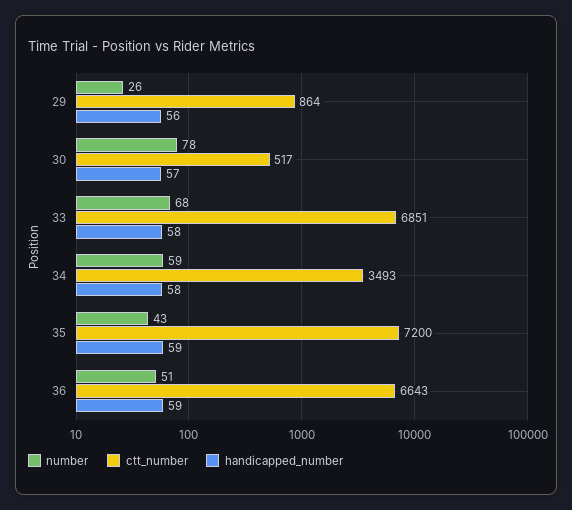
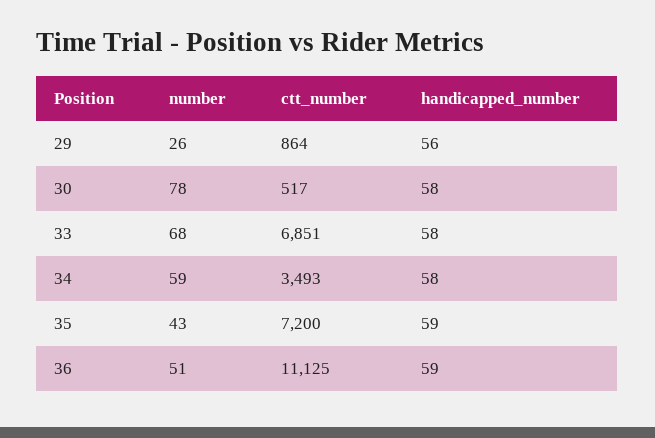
  {
    "number": {
      "29": 26,
      "30": 78,
      "33": 68,
      "34": 59,
      "35": 43,
      "36": 51
    },
    "ctt_number": {
      "29": 864,
      "30": 517,
      "33": 6851,
      "34": 3493,
      "35": 7200,
-     "36": 6643
+     "36": 11125
    },
    "handicapped_number": {
      "29": 56,
-     "30": 57,
+     "30": 58,
      "33": 58,
      "34": 58,
      "35": 59,
      "36": 59
    }
  }

